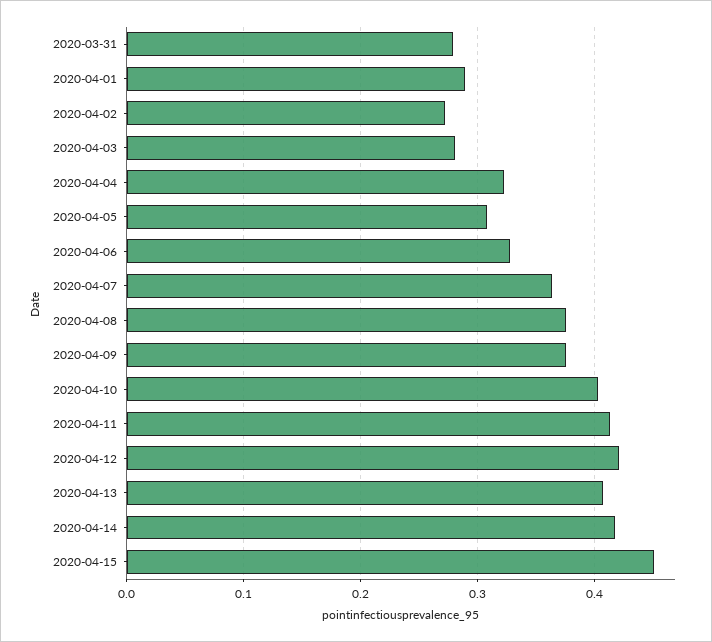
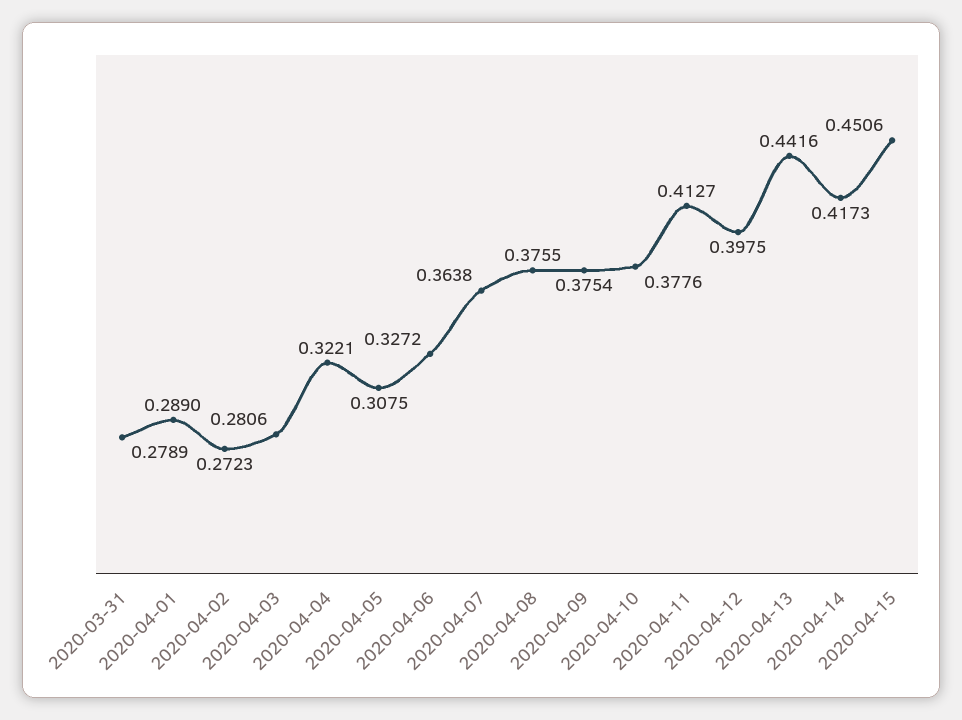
  {
    "2020-03-31": 0.2789,
    "2020-04-01": 0.289,
    "2020-04-02": 0.2723,
    "2020-04-03": 0.2806,
    "2020-04-04": 0.3221,
    "2020-04-05": 0.3075,
    "2020-04-06": 0.3272,
    "2020-04-07": 0.3638,
    "2020-04-08": 0.3755,
    "2020-04-09": 0.3754,
-   "2020-04-10": 0.4,
+   "2020-04-10": 0.3776,
    "2020-04-11": 0.4127,
-   "2020-04-12": 0.42,
+   "2020-04-12": 0.3975,
-   "2020-04-13": 0.41,
+   "2020-04-13": 0.4416,
    "2020-04-14": 0.4173,
    "2020-04-15": 0.4506
  }

